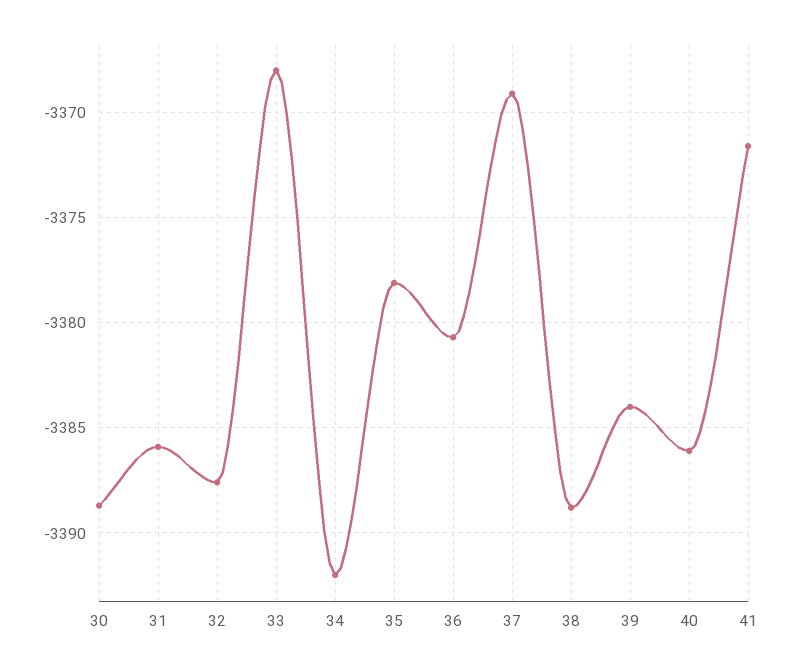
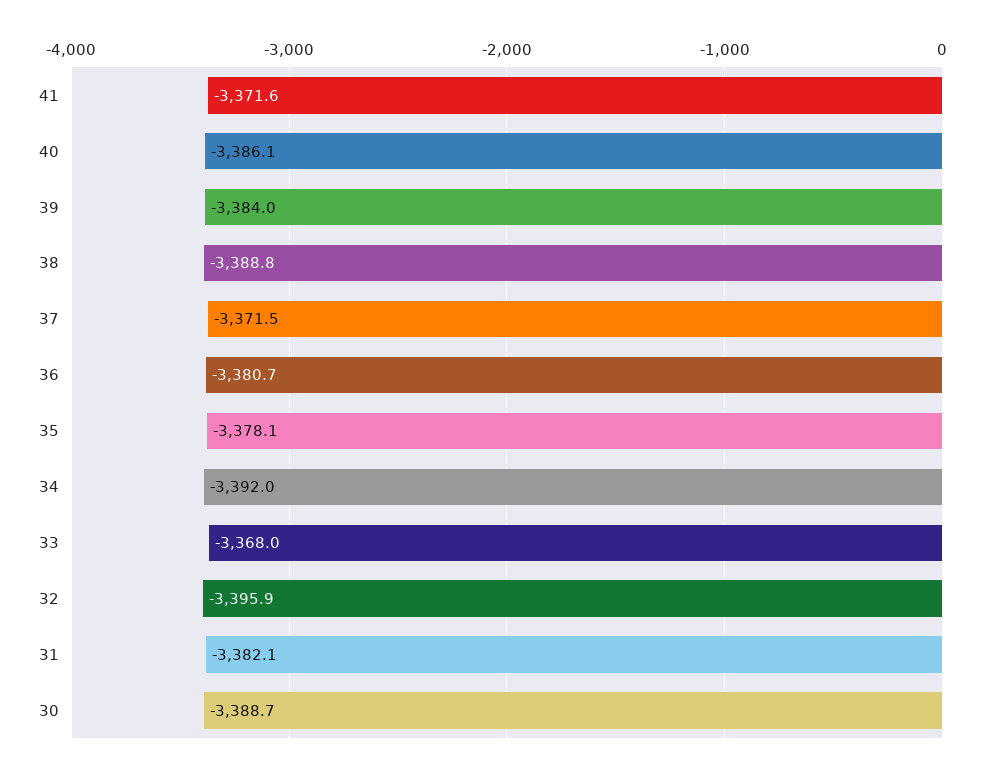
  {
    "30": -3388.7,
-   "31": -3386,
+   "31": -3382.1,
-   "32": -3387.5,
+   "32": -3395.9,
    "33": -3368,
    "34": -3392,
    "35": -3378.1,
    "36": -3380.7,
-   "37": -3369,
+   "37": -3371.5,
    "38": -3388.8,
    "39": -3384,
    "40": -3386.1,
    "41": -3371.6
  }

